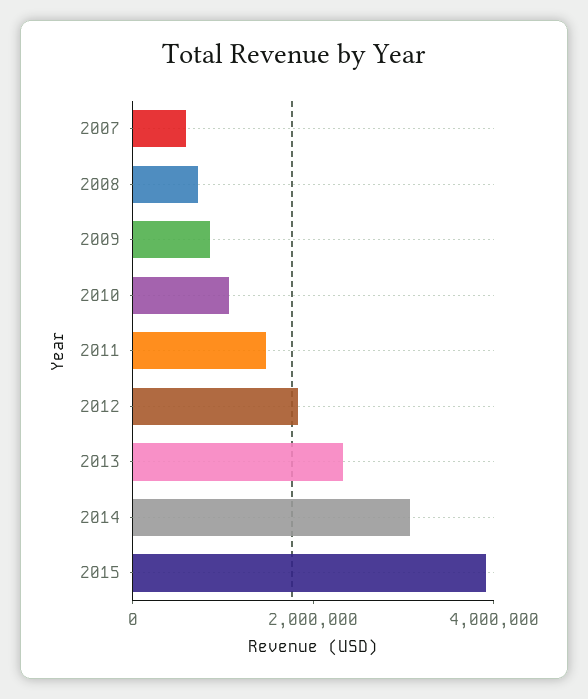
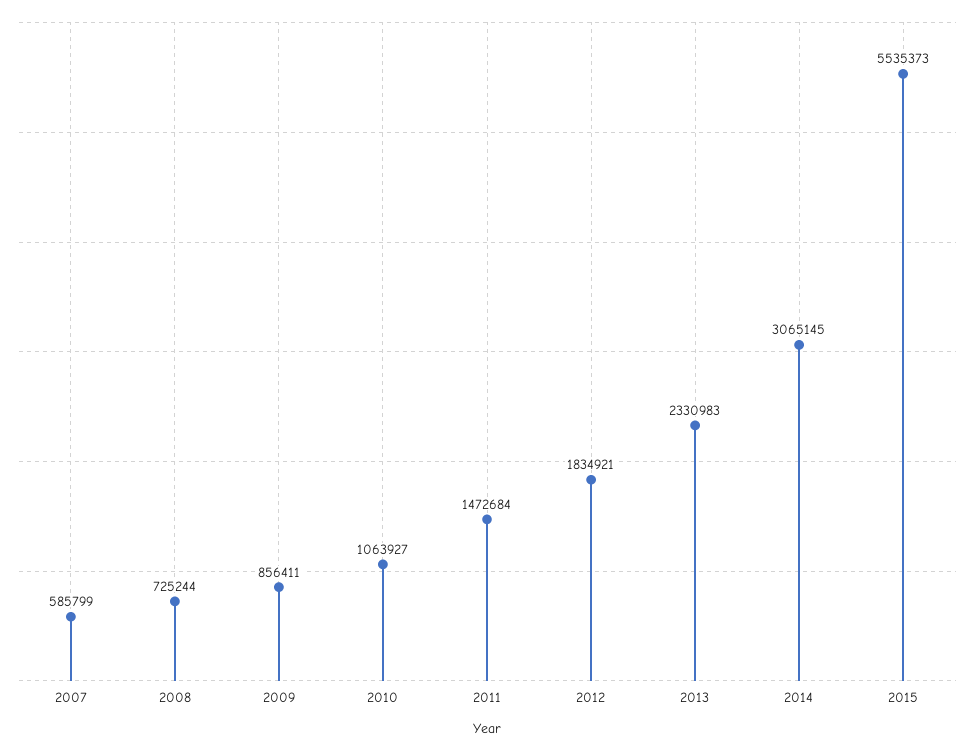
  {
    "2007": 585799,
    "2008": 725244,
    "2009": 856411,
    "2010": 1063927,
    "2011": 1472684,
    "2012": 1834921,
    "2013": 2330983,
    "2014": 3065145,
-   "2015": 4000000
+   "2015": 5535373
  }

